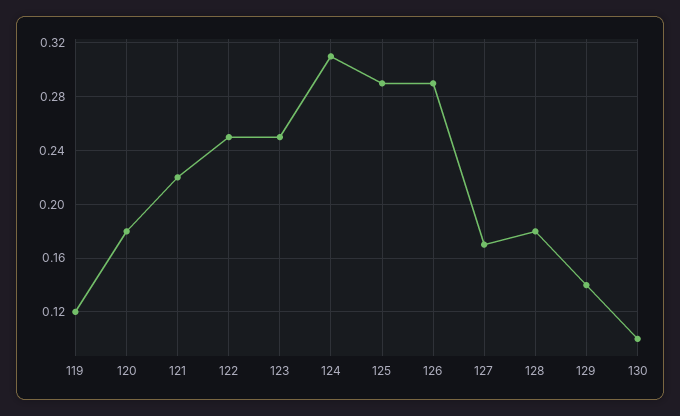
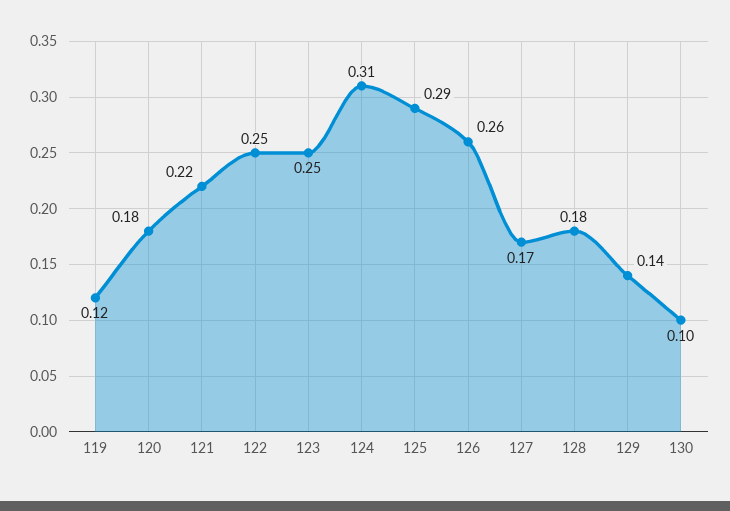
  {
    "119": 0.12,
    "120": 0.18,
    "121": 0.22,
    "122": 0.25,
    "123": 0.25,
    "124": 0.31,
    "125": 0.29,
-   "126": 0.29,
+   "126": 0.26,
    "127": 0.17,
    "128": 0.18,
    "129": 0.14,
    "130": 0.1
  }

